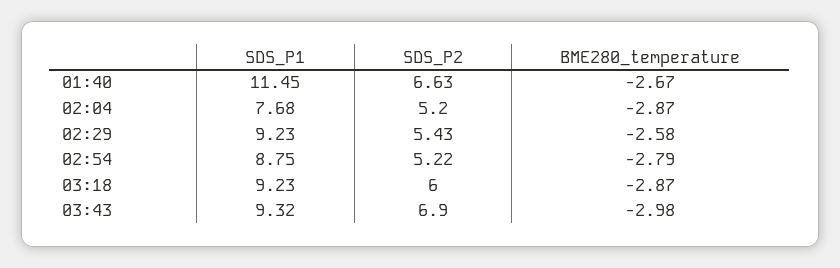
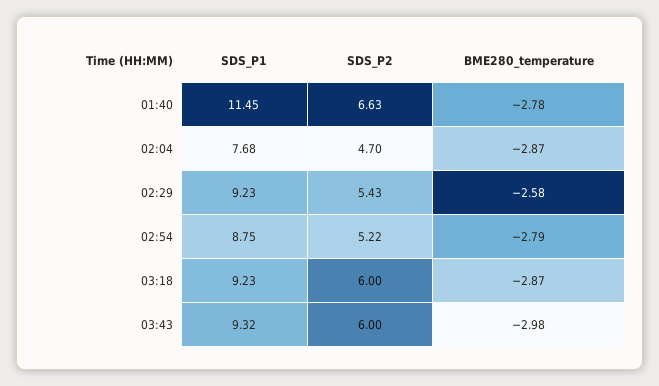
  {
    "SDS_P1": {
      "01:40": 11.45,
      "02:04": 7.68,
      "02:29": 9.23,
      "02:54": 8.75,
      "03:18": 9.23,
      "03:43": 9.32
    },
    "SDS_P2": {
      "01:40": 6.63,
-     "02:04": 5.2,
+     "02:04": 4.7,
      "02:29": 5.43,
      "02:54": 5.22,
      "03:18": 6,
-     "03:43": 6.9
+     "03:43": 6
    },
    "BME280_temperature": {
-     "01:40": -2.67,
+     "01:40": -2.78,
      "02:04": -2.87,
      "02:29": -2.58,
      "02:54": -2.79,
      "03:18": -2.87,
      "03:43": -2.98
    }
  }

